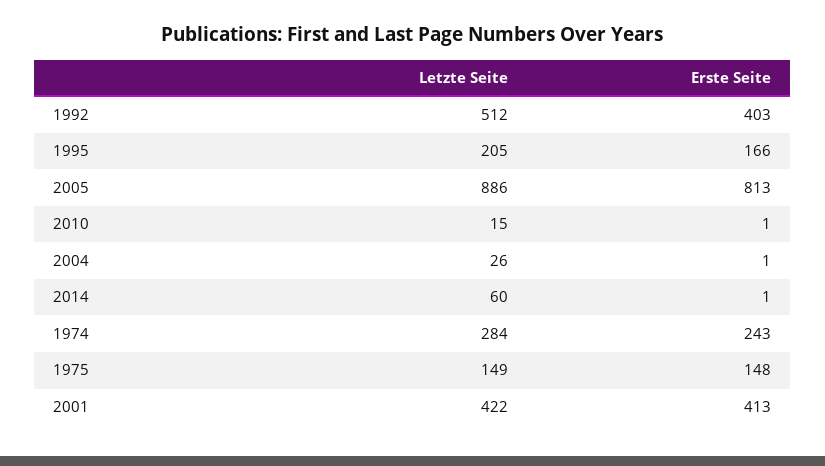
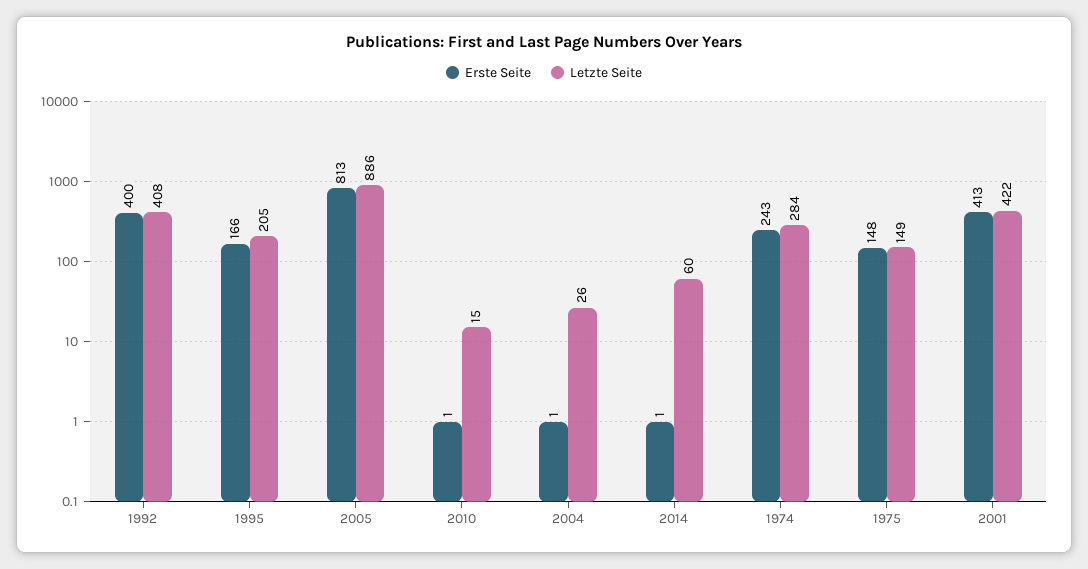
  {
    "Letzte Seite": {
-     "1992": 512,
+     "1992": 408,
      "1995": 205,
      "2005": 886,
      "2010": 15,
      "2004": 26,
      "2014": 60,
      "1974": 284,
      "1975": 149,
      "2001": 422
    },
    "Erste Seite": {
-     "1992": 403,
+     "1992": 400,
      "1995": 166,
      "2005": 813,
      "2010": 1,
      "2004": 1,
      "2014": 1,
      "1974": 243,
      "1975": 148,
      "2001": 413
    }
  }

